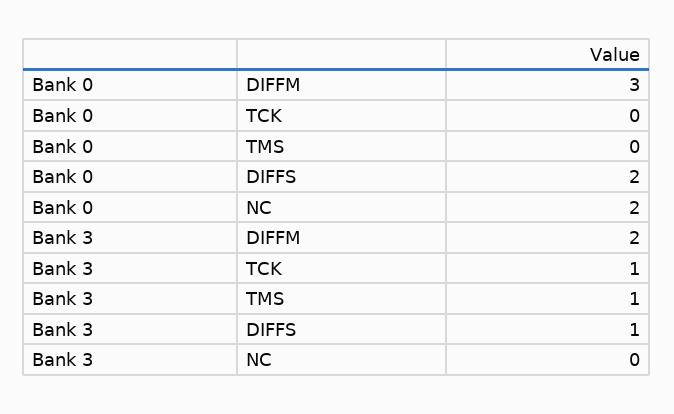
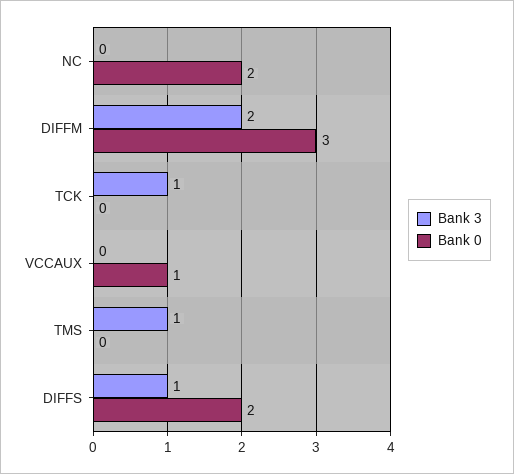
  {
    "Bank 0": {
      "DIFFM": 3,
      "TCK": 0,
      "TMS": 0,
      "DIFFS": 2,
-     "NC": 2
+     "NC": 2,
+     "VCCAUX": 1
    },
    "Bank 3": {
      "DIFFM": 2,
      "TCK": 1,
      "TMS": 1,
      "DIFFS": 1,
-     "NC": 0
+     "NC": 0,
+     "VCCAUX": 0
    }
  }

